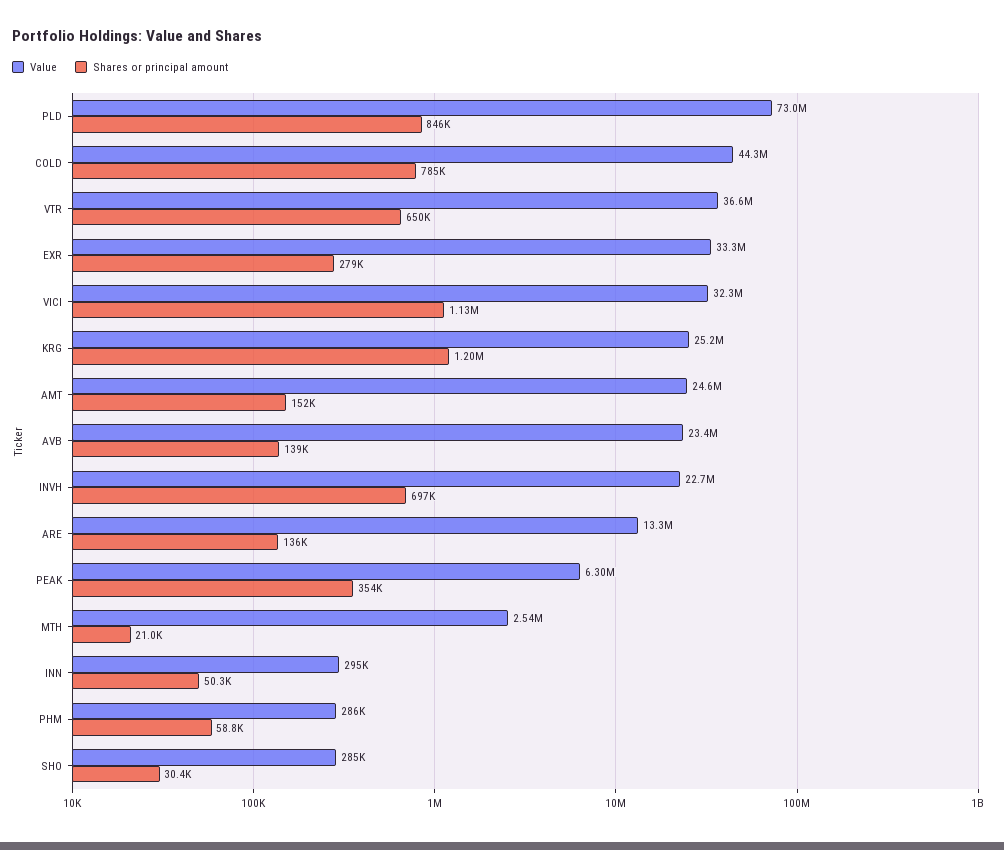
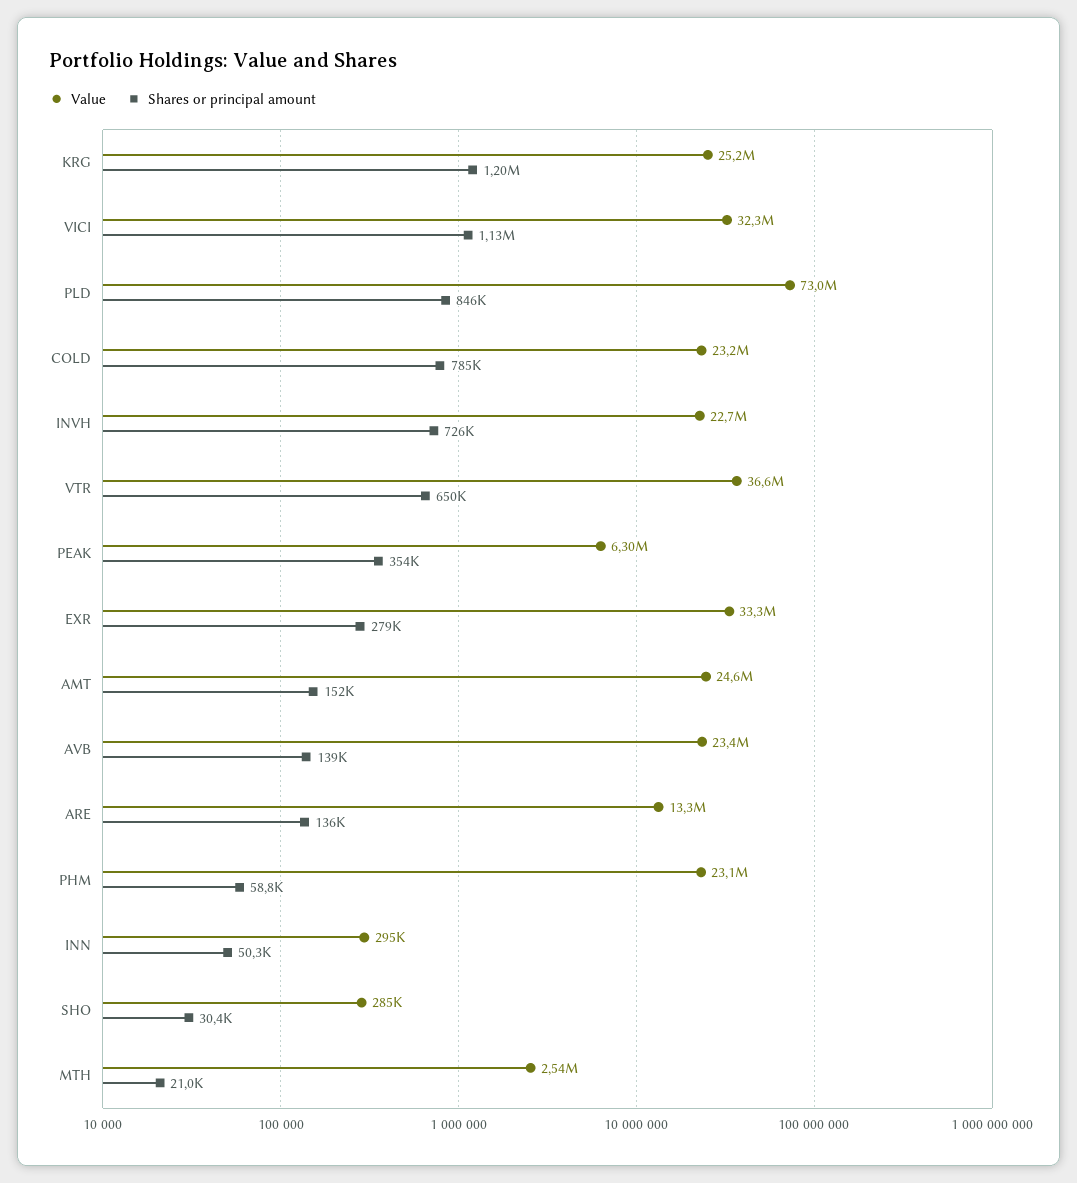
  {
    "Value": {
      "PLD": 73000000,
-     "COLD": 44300000,
+     "COLD": 23200000,
      "VTR": 36600000,
      "EXR": 33300000,
      "VICI": 32300000,
      "KRG": 25200000,
      "AMT": 24600000,
      "AVB": 23400000,
      "INVH": 22700000,
      "ARE": 13300000,
      "PEAK": 6300000,
      "MTH": 2540000,
      "INN": 295000,
-     "PHM": 286000,
+     "PHM": 23100000,
      "SHO": 285000
    },
    "Shares or principal amount": {
      "PLD": 846000,
      "COLD": 785000,
      "VTR": 650000,
      "EXR": 279000,
      "VICI": 1130000,
      "KRG": 1200000,
      "AMT": 152000,
      "AVB": 139000,
-     "INVH": 697000,
+     "INVH": 726000,
      "ARE": 136000,
      "PEAK": 354000,
      "MTH": 21000,
      "INN": 50300,
      "PHM": 58800,
      "SHO": 30400
    }
  }

